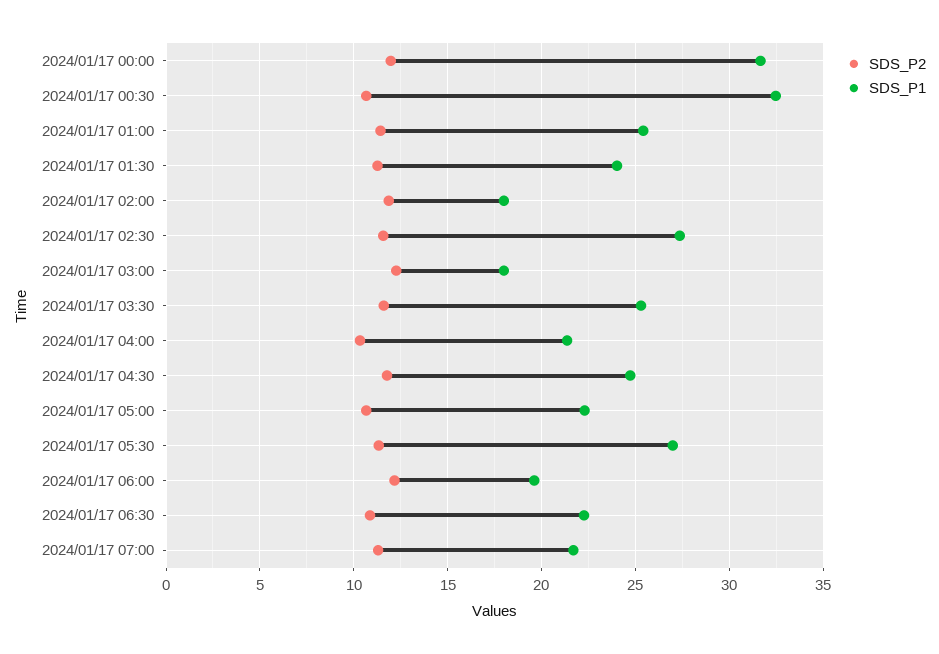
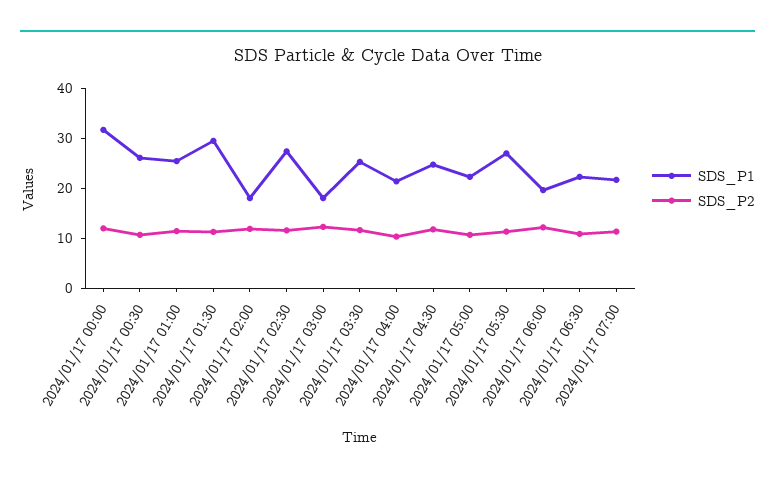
  {
    "SDS_P2": {
      "2024/01/17 00:00": 12,
      "2024/01/17 00:30": 10.5,
      "2024/01/17 01:00": 11.5,
      "2024/01/17 01:30": 11.5,
      "2024/01/17 02:00": 12,
      "2024/01/17 02:30": 11.5,
      "2024/01/17 03:00": 12.5,
      "2024/01/17 03:30": 11.5,
      "2024/01/17 04:00": 10.5,
      "2024/01/17 04:30": 12,
      "2024/01/17 05:00": 10.5,
      "2024/01/17 05:30": 11.5,
      "2024/01/17 06:00": 12,
      "2024/01/17 06:30": 11,
      "2024/01/17 07:00": 11.5
    },
    "SDS_P1": {
      "2024/01/17 00:00": 31.5,
-     "2024/01/17 00:30": 32.5,
+     "2024/01/17 00:30": 26,
      "2024/01/17 01:00": 25.5,
-     "2024/01/17 01:30": 24,
+     "2024/01/17 01:30": 30,
      "2024/01/17 02:00": 18,
      "2024/01/17 02:30": 27.5,
      "2024/01/17 03:00": 18,
      "2024/01/17 03:30": 25.5,
      "2024/01/17 04:00": 21.5,
      "2024/01/17 04:30": 24.5,
      "2024/01/17 05:00": 22.5,
      "2024/01/17 05:30": 27,
      "2024/01/17 06:00": 19.5,
      "2024/01/17 06:30": 22.5,
      "2024/01/17 07:00": 21.5
    }
  }

